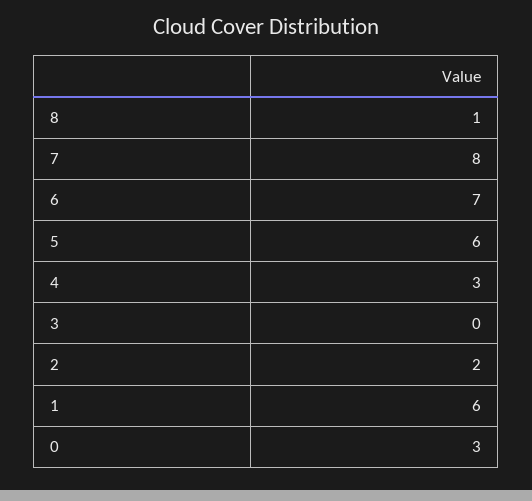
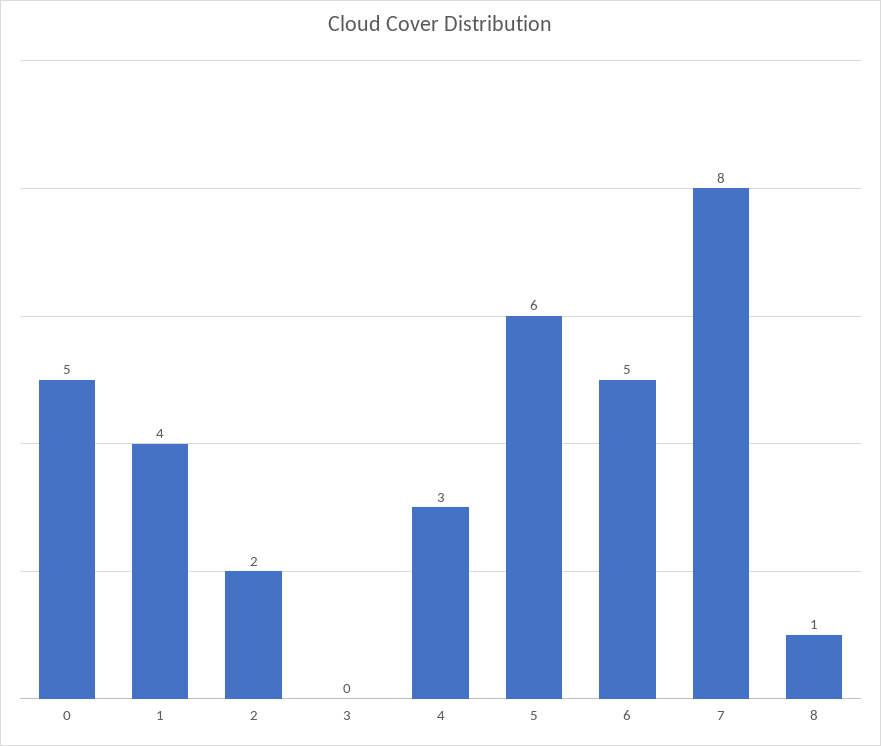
  {
    "8": 1,
    "7": 8,
-   "6": 7,
+   "6": 5,
    "5": 6,
    "4": 3,
    "3": 0,
    "2": 2,
-   "1": 6,
+   "1": 4,
-   "0": 3
+   "0": 5
  }

